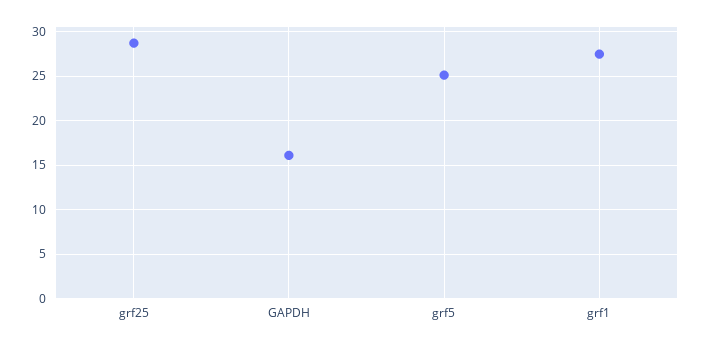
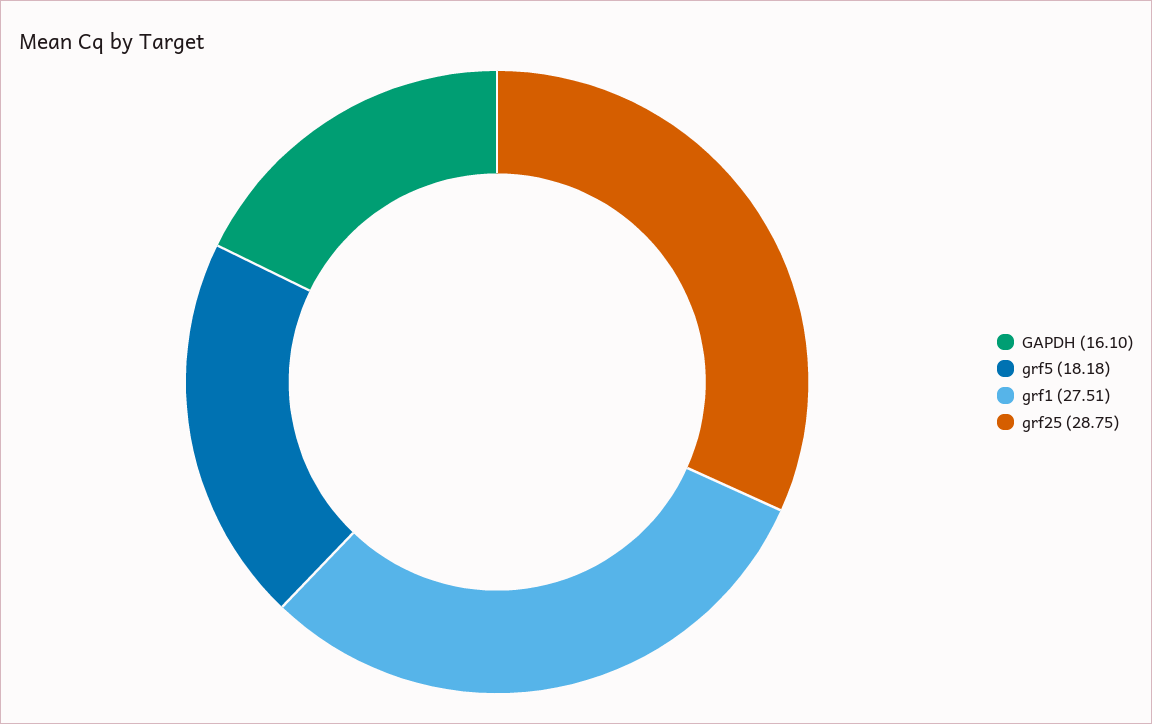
  {
    "grf25": 28.75,
    "GAPDH": 16.1,
-   "grf5": 25,
+   "grf5": 18.18,
    "grf1": 27.51
  }

